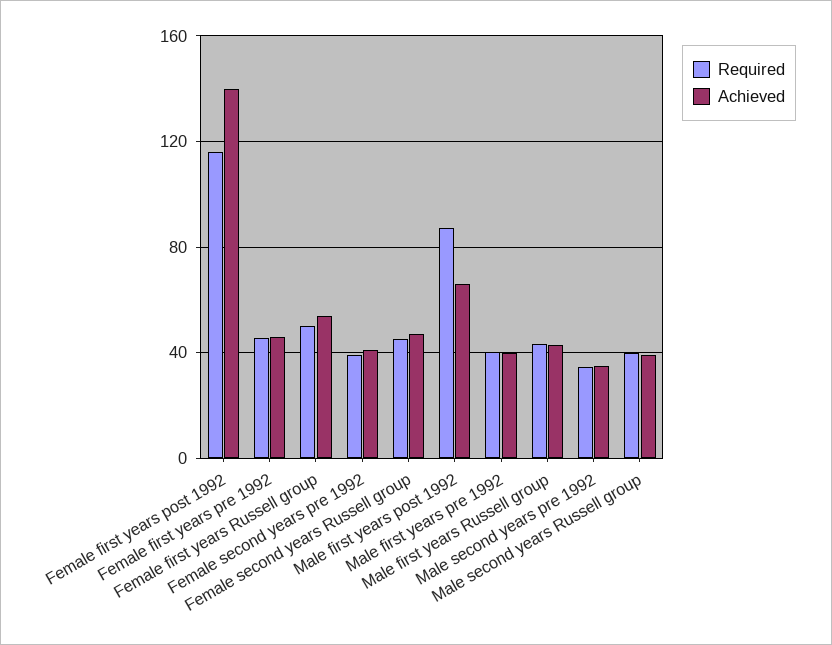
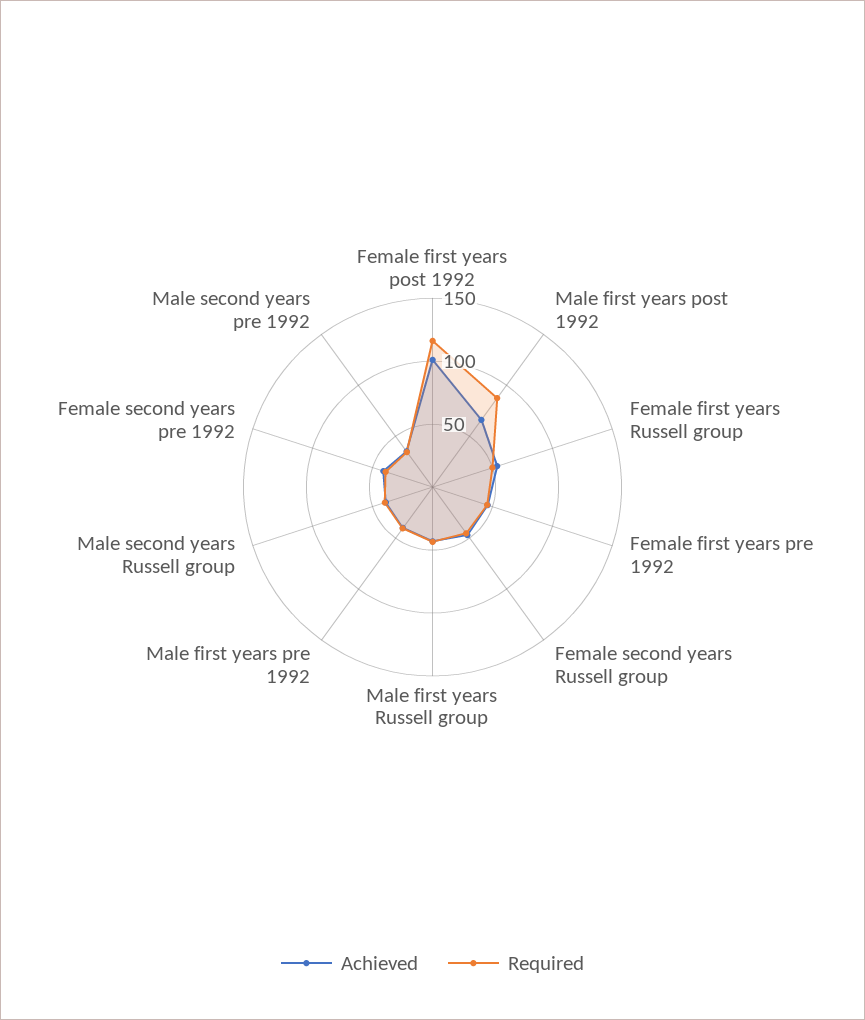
  {
    "Required": {
      "Female first years post 1992": 115,
      "Female first years pre 1992": 45,
      "Female first years Russell group": 50,
      "Female second years pre 1992": 40,
      "Female second years Russell group": 45,
      "Male first years post 1992": 85,
      "Male first years pre 1992": 40,
      "Male first years Russell group": 45,
      "Male second years pre 1992": 35,
      "Male second years Russell group": 40
    },
    "Achieved": {
-     "Female first years post 1992": 140,
+     "Female first years post 1992": 100,
      "Female first years pre 1992": 45,
      "Female first years Russell group": 55,
      "Female second years pre 1992": 40,
      "Female second years Russell group": 45,
      "Male first years post 1992": 65,
      "Male first years pre 1992": 40,
      "Male first years Russell group": 45,
      "Male second years pre 1992": 35,
      "Male second years Russell group": 40
    }
  }

